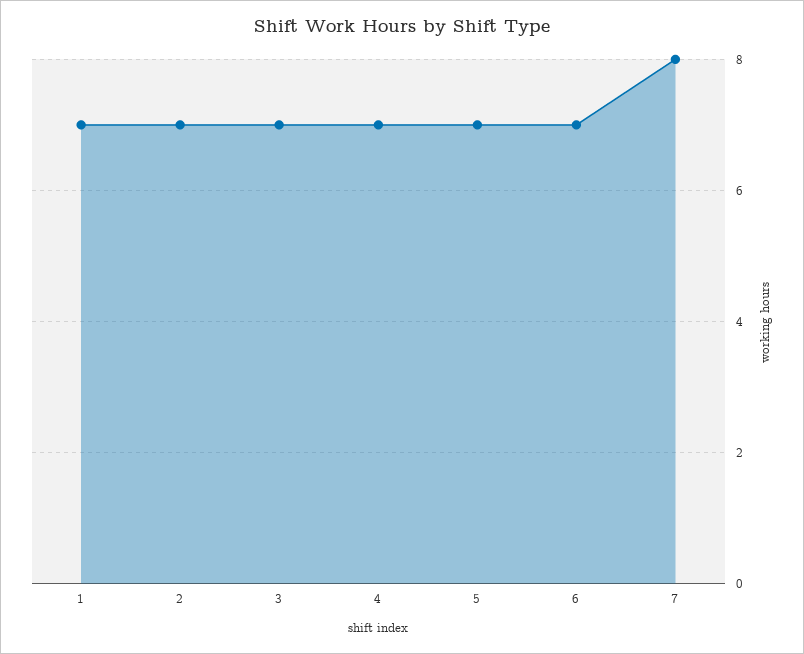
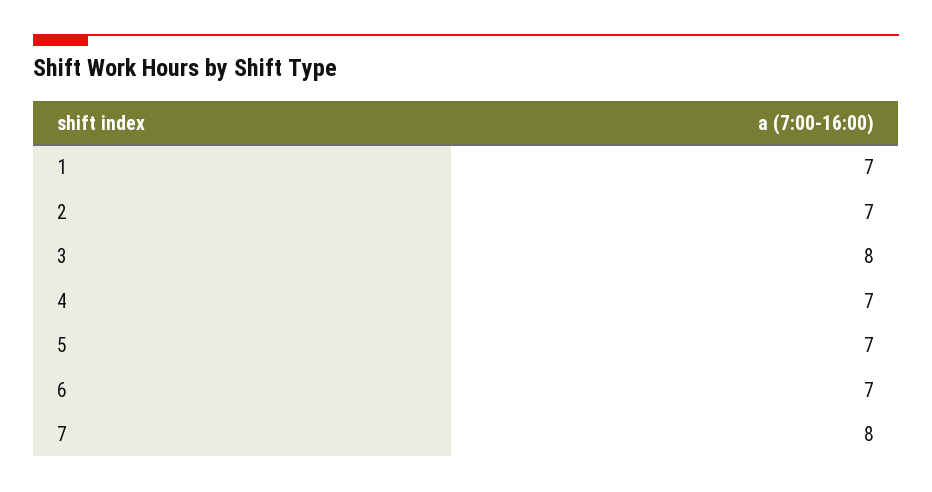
  {
    "1": 7,
    "2": 7,
-   "3": 7,
+   "3": 8,
    "4": 7,
    "5": 7,
    "6": 7,
    "7": 8
  }

